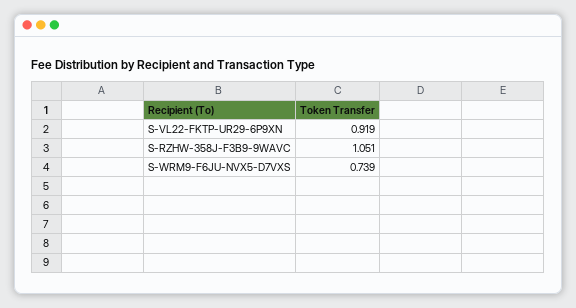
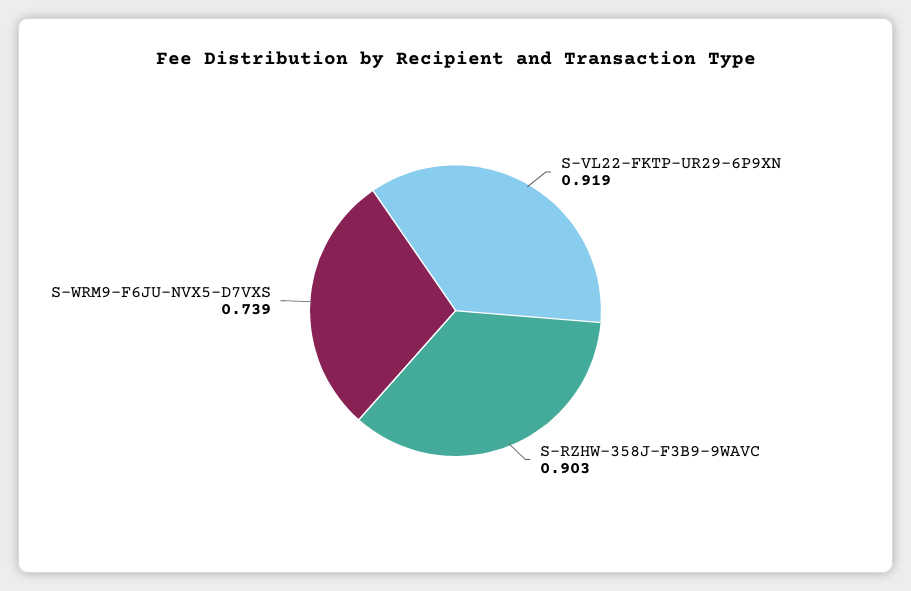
  {
    "S-VL22-FKTP-UR29-6P9XN": 0.919,
-   "S-RZHW-358J-F3B9-9WAVC": 1.051,
+   "S-RZHW-358J-F3B9-9WAVC": 0.903,
    "S-WRM9-F6JU-NVX5-D7VXS": 0.739
  }

